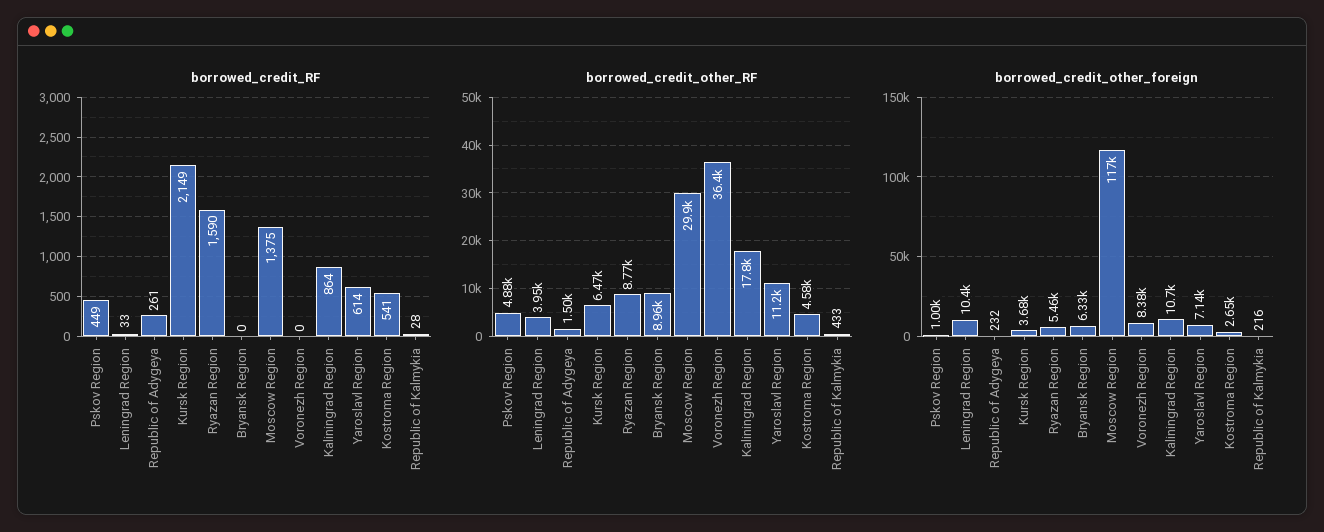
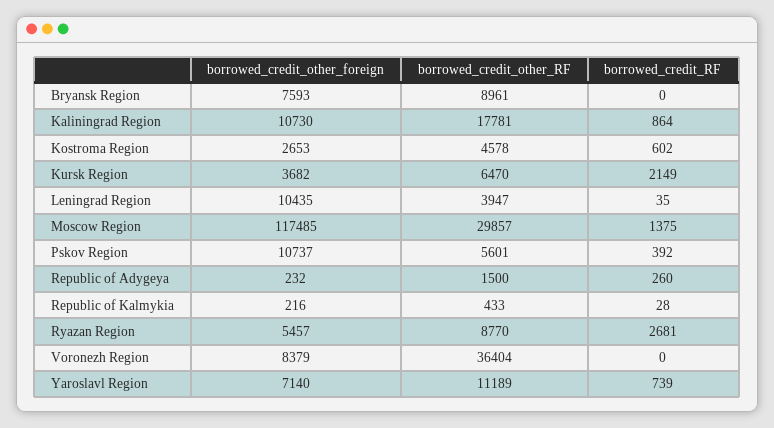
  {
    "borrowed_credit_RF": {
-     "Pskov Region": 449,
+     "Pskov Region": 392,
-     "Leningrad Region": 33,
+     "Leningrad Region": 35,
-     "Republic of Adygeya": 261,
+     "Republic of Adygeya": 260,
      "Kursk Region": 2149,
-     "Ryazan Region": 1590,
+     "Ryazan Region": 2681,
      "Bryansk Region": 0,
      "Moscow Region": 1375,
      "Voronezh Region": 0,
      "Kaliningrad Region": 864,
-     "Yaroslavl Region": 614,
+     "Yaroslavl Region": 739,
-     "Kostroma Region": 541,
+     "Kostroma Region": 602,
      "Republic of Kalmykia": 28
    },
    "borrowed_credit_other_RF": {
-     "Pskov Region": 4880,
+     "Pskov Region": 5601,
      "Leningrad Region": 3947,
      "Republic of Adygeya": 1500,
      "Kursk Region": 6470,
      "Ryazan Region": 8770,
      "Bryansk Region": 8961,
      "Moscow Region": 29857,
      "Voronezh Region": 36404,
      "Kaliningrad Region": 17781,
      "Yaroslavl Region": 11189,
      "Kostroma Region": 4578,
      "Republic of Kalmykia": 433
    },
    "borrowed_credit_other_foreign": {
-     "Pskov Region": 1000,
+     "Pskov Region": 10737,
      "Leningrad Region": 10435,
      "Republic of Adygeya": 232,
      "Kursk Region": 3682,
      "Ryazan Region": 5457,
-     "Bryansk Region": 6330,
+     "Bryansk Region": 7593,
      "Moscow Region": 117485,
      "Voronezh Region": 8379,
      "Kaliningrad Region": 10730,
      "Yaroslavl Region": 7140,
      "Kostroma Region": 2653,
      "Republic of Kalmykia": 216
    }
  }

